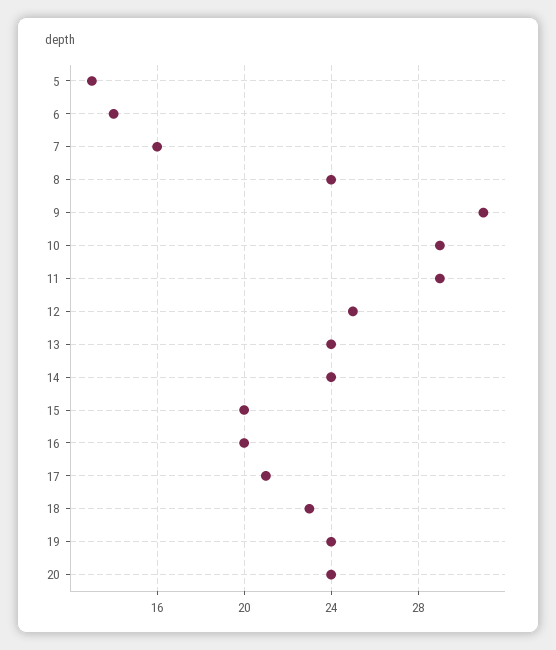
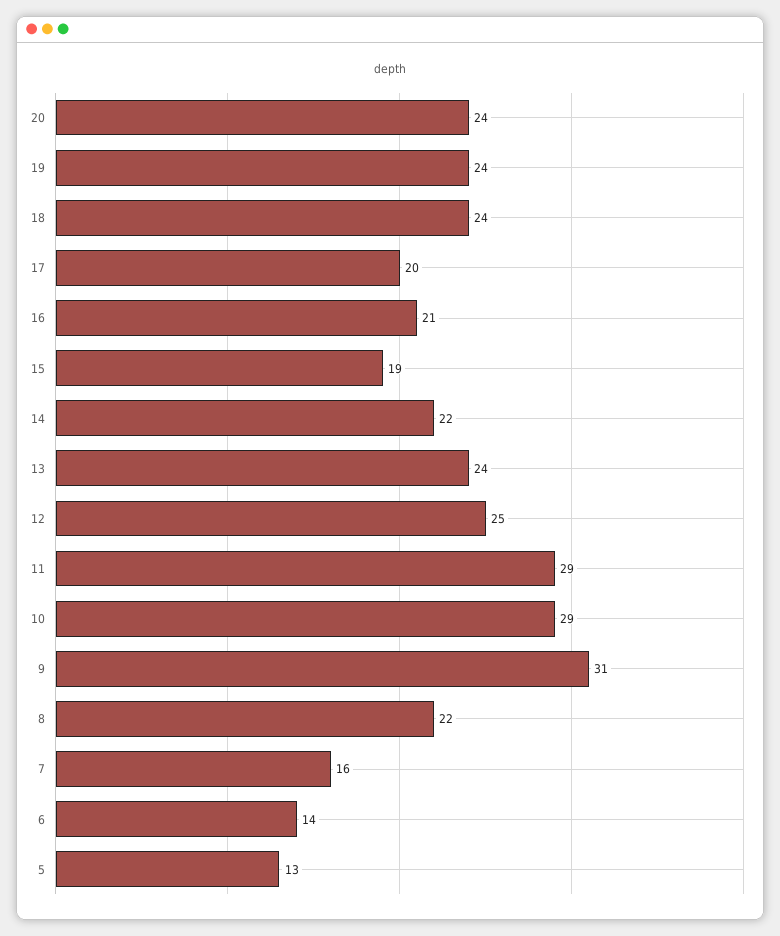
  {
    "5": 13,
    "6": 14,
    "7": 16,
-   "8": 24,
+   "8": 22,
    "9": 31,
    "10": 29,
    "11": 29,
    "12": 25,
    "13": 24,
-   "14": 24,
+   "14": 22,
-   "15": 20,
+   "15": 19,
-   "16": 20,
+   "16": 21,
-   "17": 21,
+   "17": 20,
-   "18": 23,
+   "18": 24,
    "19": 24,
    "20": 24
  }

